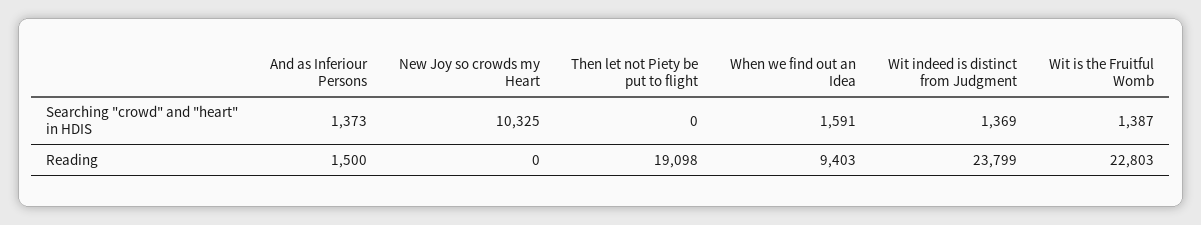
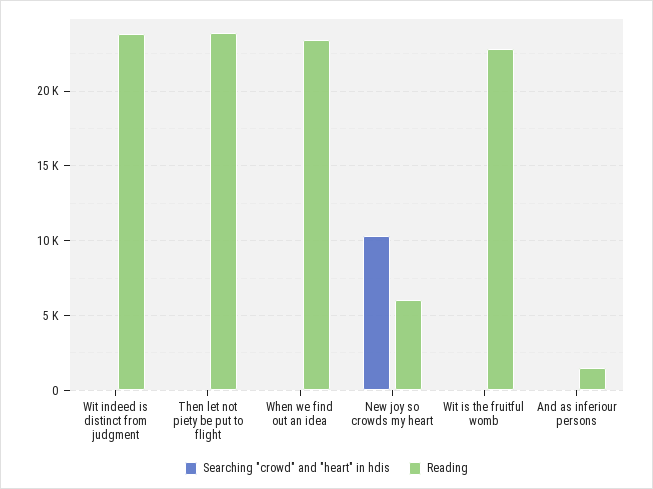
  {
    "Searching \"crowd\" and \"heart\" in HDIS": {
-     "And as Inferiour Persons": 1373,
+     "And as Inferiour Persons": 0,
      "New Joy so crowds my Heart": 10325,
      "Then let not Piety be put to flight": 0,
-     "When we find out an Idea": 1591,
+     "When we find out an Idea": 0,
-     "Wit indeed is distinct from Judgment": 1369,
+     "Wit indeed is distinct from Judgment": 0,
-     "Wit is the Fruitful Womb": 1387
+     "Wit is the Fruitful Womb": 0
    },
    "Reading": {
      "And as Inferiour Persons": 1500,
-     "New Joy so crowds my Heart": 0,
+     "New Joy so crowds my Heart": 6000,
-     "Then let not Piety be put to flight": 19098,
+     "Then let not Piety be put to flight": 24000,
-     "When we find out an Idea": 9403,
+     "When we find out an Idea": 23500,
      "Wit indeed is distinct from Judgment": 23799,
      "Wit is the Fruitful Womb": 22803
    }
  }

